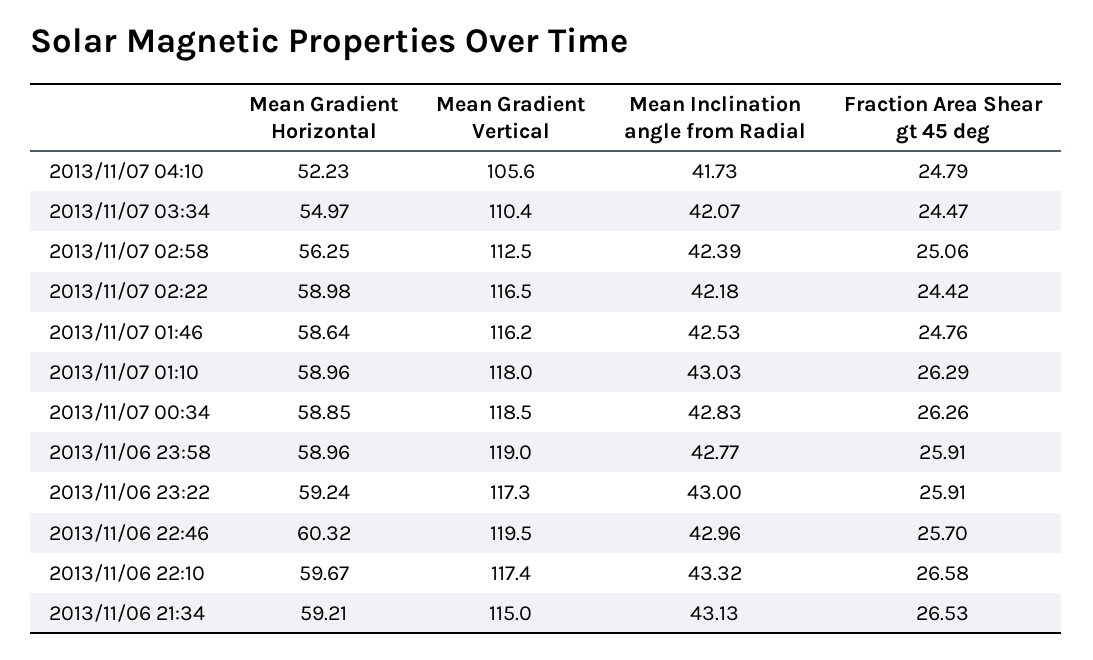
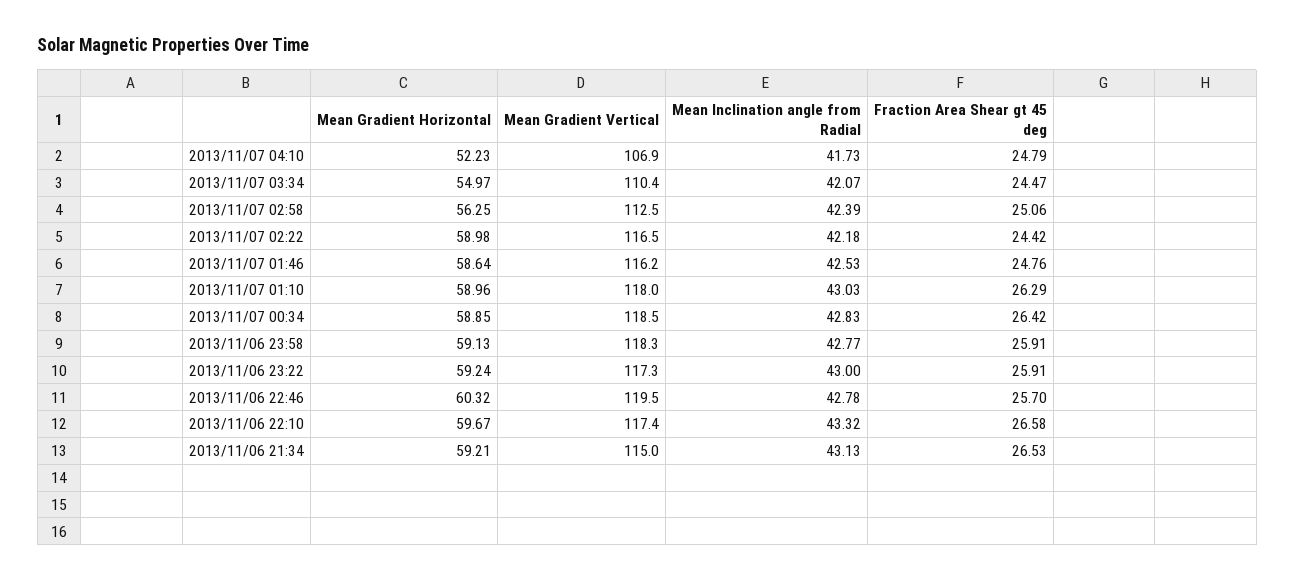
  {
    "Mean Gradient Horizontal": {
      "2013/11/07 04:10": 52.23,
      "2013/11/07 03:34": 54.97,
      "2013/11/07 02:58": 56.25,
      "2013/11/07 02:22": 58.98,
      "2013/11/07 01:46": 58.64,
      "2013/11/07 01:10": 58.96,
      "2013/11/07 00:34": 58.85,
-     "2013/11/06 23:58": 58.96,
+     "2013/11/06 23:58": 59.13,
      "2013/11/06 23:22": 59.24,
      "2013/11/06 22:46": 60.32,
      "2013/11/06 22:10": 59.67,
      "2013/11/06 21:34": 59.21
    },
    "Mean Gradient Vertical": {
-     "2013/11/07 04:10": 105.6,
+     "2013/11/07 04:10": 106.9,
      "2013/11/07 03:34": 110.4,
      "2013/11/07 02:58": 112.5,
      "2013/11/07 02:22": 116.5,
      "2013/11/07 01:46": 116.2,
      "2013/11/07 01:10": 118,
      "2013/11/07 00:34": 118.5,
-     "2013/11/06 23:58": 119,
+     "2013/11/06 23:58": 118.3,
      "2013/11/06 23:22": 117.3,
      "2013/11/06 22:46": 119.5,
      "2013/11/06 22:10": 117.4,
      "2013/11/06 21:34": 115
    },
    "Mean Inclination angle from Radial": {
      "2013/11/07 04:10": 41.73,
      "2013/11/07 03:34": 42.07,
      "2013/11/07 02:58": 42.39,
      "2013/11/07 02:22": 42.18,
      "2013/11/07 01:46": 42.53,
      "2013/11/07 01:10": 43.03,
      "2013/11/07 00:34": 42.83,
      "2013/11/06 23:58": 42.77,
      "2013/11/06 23:22": 43,
-     "2013/11/06 22:46": 42.96,
+     "2013/11/06 22:46": 42.78,
      "2013/11/06 22:10": 43.32,
      "2013/11/06 21:34": 43.13
    },
    "Fraction Area Shear gt 45 deg": {
      "2013/11/07 04:10": 24.79,
      "2013/11/07 03:34": 24.47,
      "2013/11/07 02:58": 25.06,
      "2013/11/07 02:22": 24.42,
      "2013/11/07 01:46": 24.76,
      "2013/11/07 01:10": 26.29,
-     "2013/11/07 00:34": 26.26,
+     "2013/11/07 00:34": 26.42,
      "2013/11/06 23:58": 25.91,
      "2013/11/06 23:22": 25.91,
      "2013/11/06 22:46": 25.7,
      "2013/11/06 22:10": 26.58,
      "2013/11/06 21:34": 26.53
    }
  }

